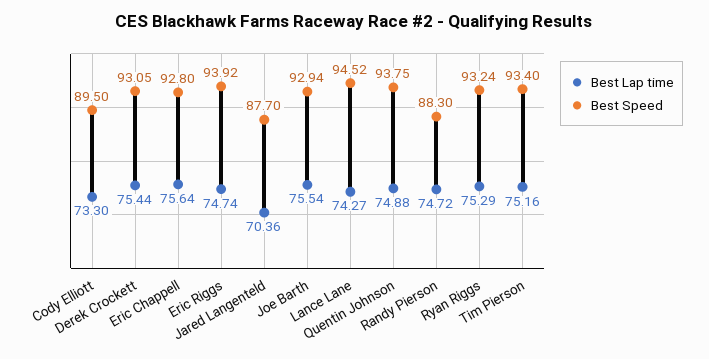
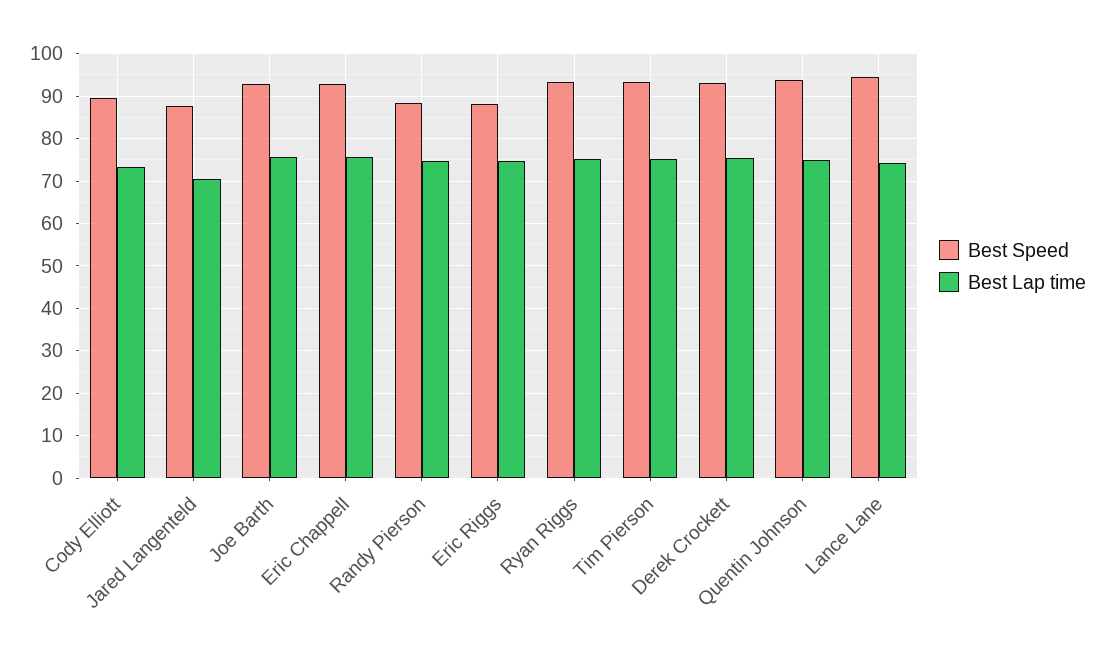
  {
    "Best Lap time": {
      "Cody Elliott": 73.3,
      "Derek Crockett": 75.44,
      "Eric Chappell": 75.64,
      "Eric Riggs": 74.74,
      "Jared Langenteld": 70.36,
      "Joe Barth": 75.54,
      "Lance Lane": 74.27,
      "Quentin Johnson": 74.88,
      "Randy Pierson": 74.72,
      "Ryan Riggs": 75.29,
      "Tim Pierson": 75.16
    },
    "Best Speed": {
      "Cody Elliott": 89.5,
      "Derek Crockett": 93.05,
      "Eric Chappell": 92.8,
-     "Eric Riggs": 93.92,
+     "Eric Riggs": 88,
      "Jared Langenteld": 87.7,
      "Joe Barth": 92.94,
      "Lance Lane": 94.52,
      "Quentin Johnson": 93.75,
      "Randy Pierson": 88.3,
      "Ryan Riggs": 93.24,
      "Tim Pierson": 93.4
    }
  }

